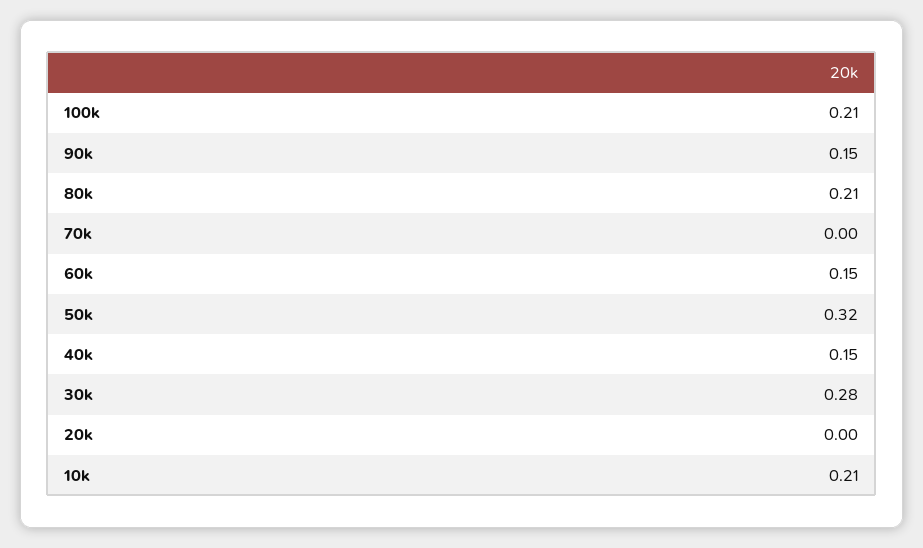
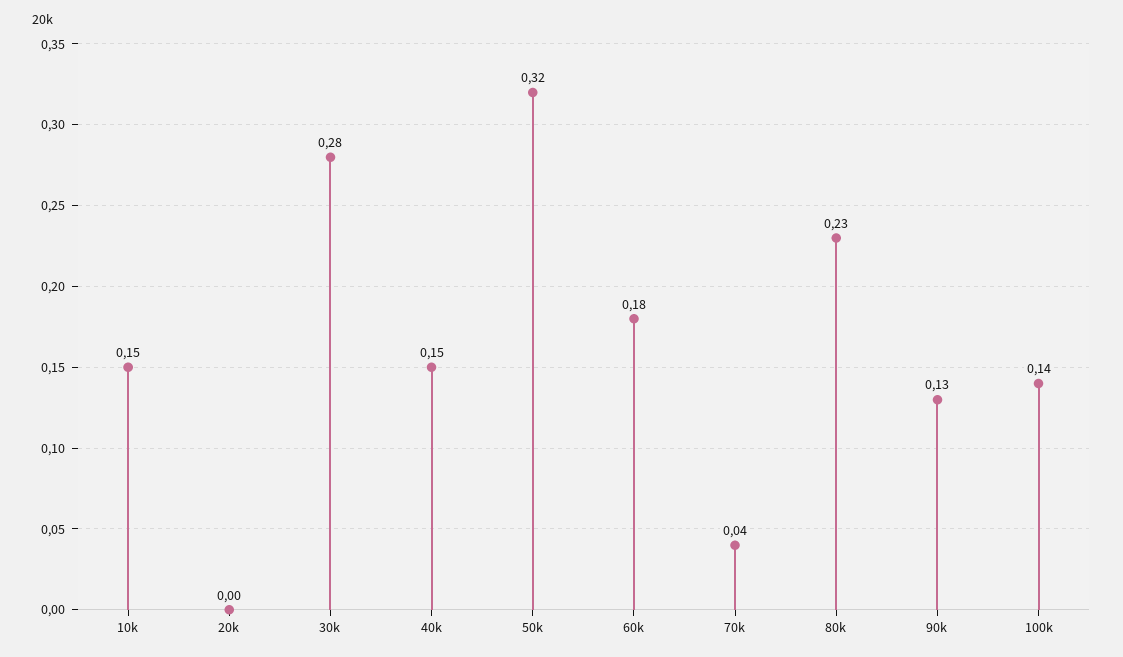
  {
-   "100k": 0.21,
+   "100k": 0.14,
-   "90k": 0.15,
+   "90k": 0.13,
-   "80k": 0.21,
+   "80k": 0.23,
-   "70k": 0,
+   "70k": 0.04,
-   "60k": 0.15,
+   "60k": 0.18,
    "50k": 0.32,
    "40k": 0.15,
    "30k": 0.28,
    "20k": 0,
-   "10k": 0.21
+   "10k": 0.15
  }

